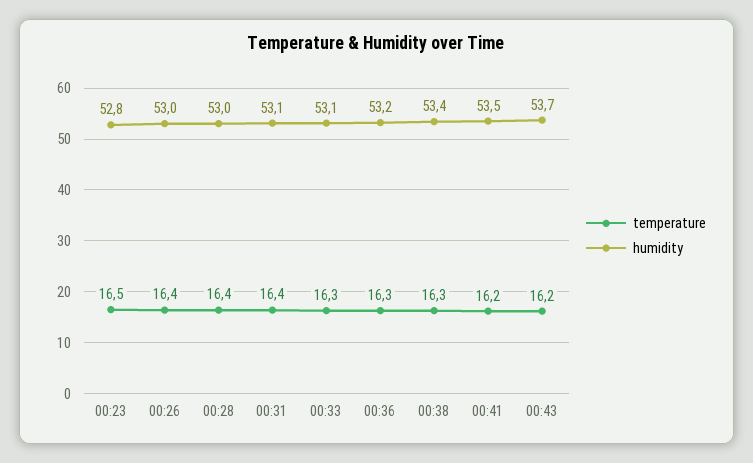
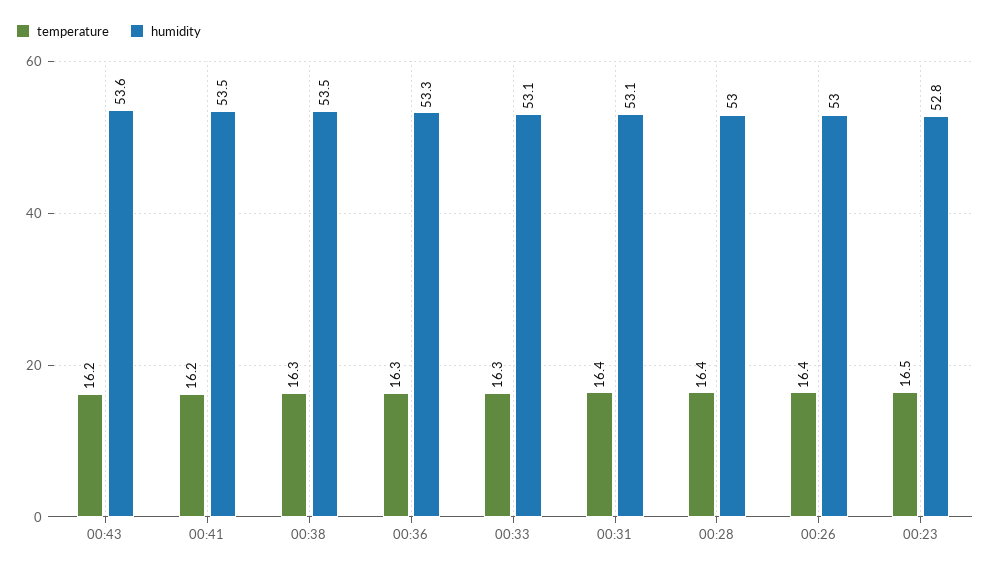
  {
    "temperature": {
      "00:23": 16.5,
      "00:26": 16.4,
      "00:28": 16.4,
      "00:31": 16.4,
      "00:33": 16.3,
      "00:36": 16.3,
      "00:38": 16.3,
      "00:41": 16.2,
      "00:43": 16.2
    },
    "humidity": {
      "00:23": 52.8,
      "00:26": 53,
      "00:28": 53,
      "00:31": 53.1,
      "00:33": 53.1,
-     "00:36": 53.2,
+     "00:36": 53.3,
-     "00:38": 53.4,
+     "00:38": 53.5,
      "00:41": 53.5,
-     "00:43": 53.7
+     "00:43": 53.6
    }
  }

